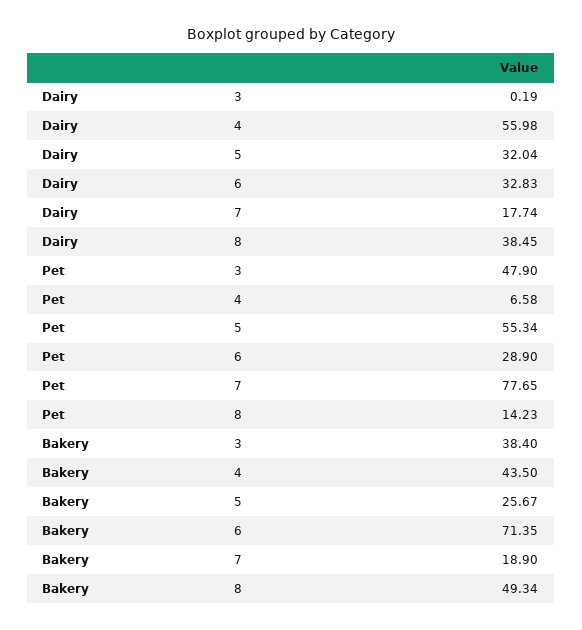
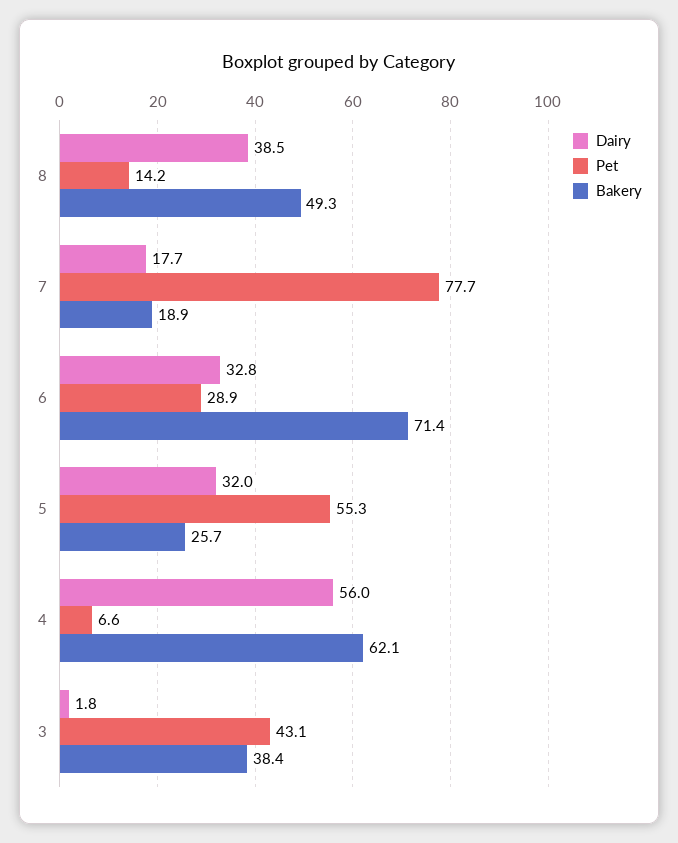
  {
    "Dairy": {
-     "3": 0.19,
+     "3": 1.8,
      "4": 55.98,
      "5": 32.04,
      "6": 32.83,
      "7": 17.74,
      "8": 38.45
    },
    "Pet": {
-     "3": 47.9,
+     "3": 43.1,
      "4": 6.58,
      "5": 55.34,
      "6": 28.9,
      "7": 77.65,
      "8": 14.23
    },
    "Bakery": {
      "3": 38.4,
-     "4": 43.5,
+     "4": 62.1,
      "5": 25.67,
      "6": 71.35,
      "7": 18.9,
      "8": 49.34
    }
  }

